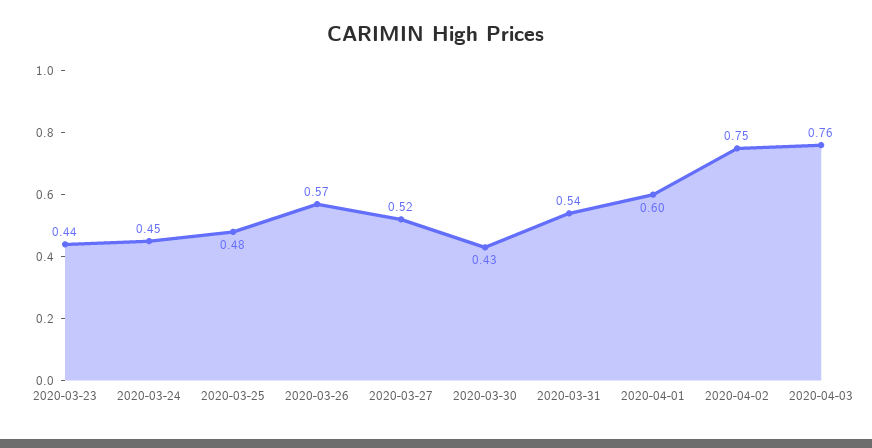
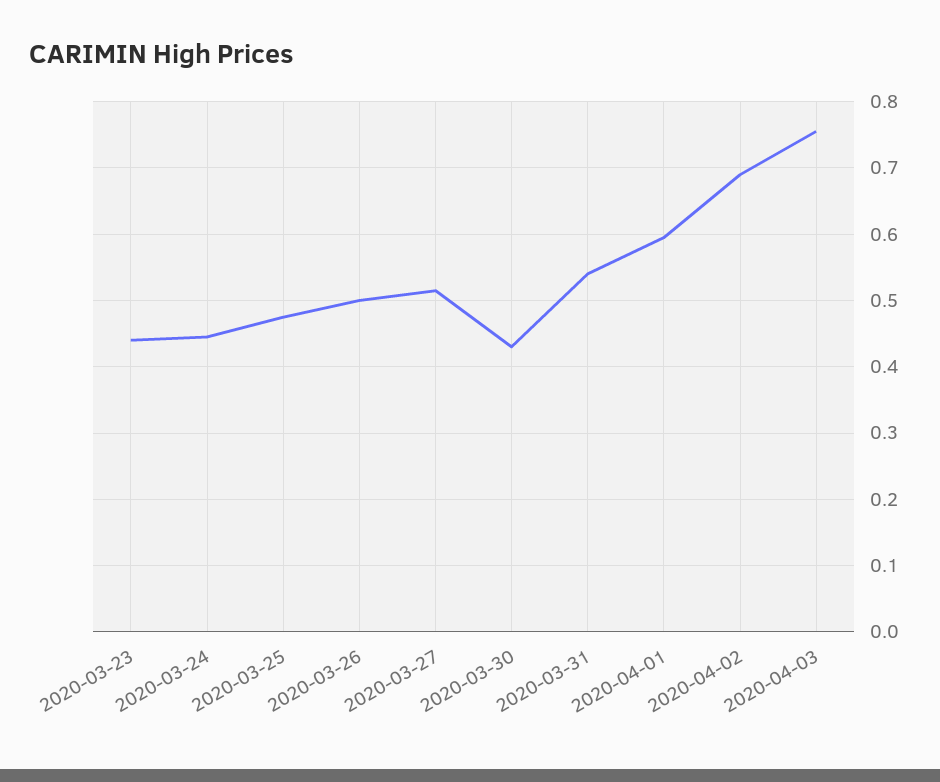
  {
    "2020-03-23": 0.44,
    "2020-03-24": 0.45,
    "2020-03-25": 0.48,
-   "2020-03-26": 0.57,
+   "2020-03-26": 0.5,
    "2020-03-27": 0.52,
    "2020-03-30": 0.43,
    "2020-03-31": 0.54,
    "2020-04-01": 0.6,
-   "2020-04-02": 0.75,
+   "2020-04-02": 0.69,
    "2020-04-03": 0.76
  }

